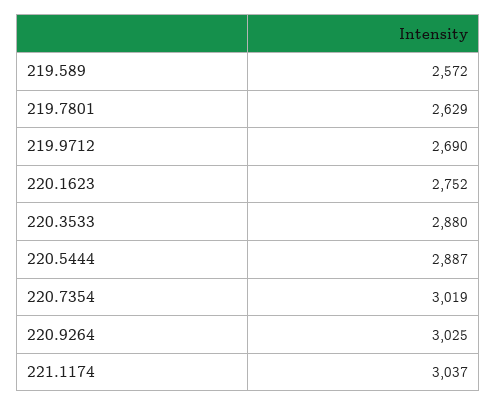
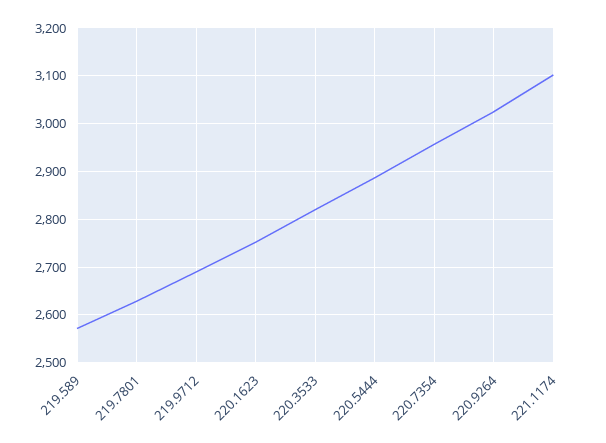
  {
    "219.589": 2572,
    "219.7801": 2629,
    "219.9712": 2690,
    "220.1623": 2752,
-   "220.3533": 2880,
+   "220.3533": 2820,
    "220.5444": 2887,
-   "220.7354": 3019,
+   "220.7354": 2960,
    "220.9264": 3025,
-   "221.1174": 3037
+   "221.1174": 3100
  }

